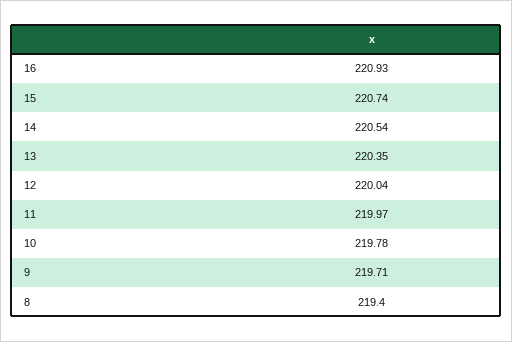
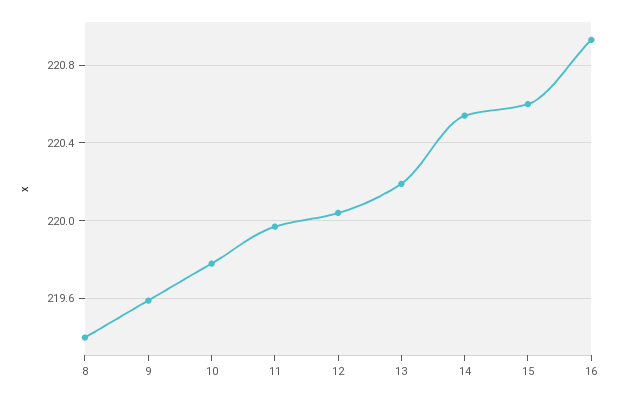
  {
    "16": 220.93,
-   "15": 220.74,
+   "15": 220.6,
    "14": 220.54,
-   "13": 220.35,
+   "13": 220.2,
    "12": 220.04,
    "11": 219.97,
    "10": 219.78,
-   "9": 219.71,
+   "9": 219.6,
    "8": 219.4
  }

